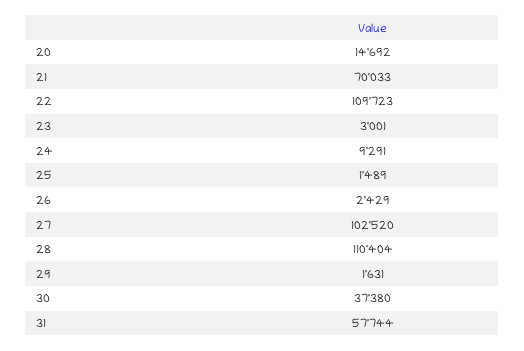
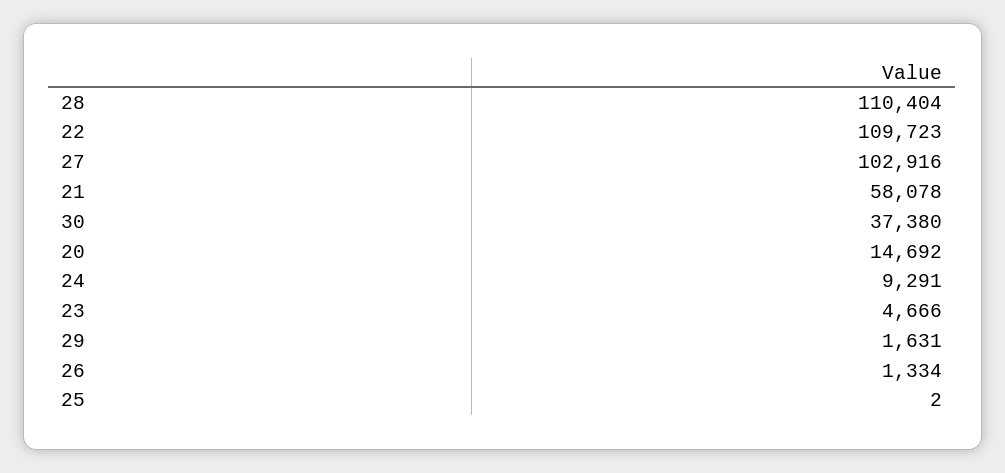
  {
    "20": 14692,
-   "21": 70033,
+   "21": 58078,
    "22": 109723,
-   "23": 3001,
+   "23": 4666,
    "24": 9291,
-   "25": 1489,
+   "25": 2,
-   "26": 2429,
+   "26": 1334,
-   "27": 102520,
+   "27": 102916,
    "28": 110404,
    "29": 1631,
-   "30": 37380,
+   "30": 37380
-   "31": 57744
  }

